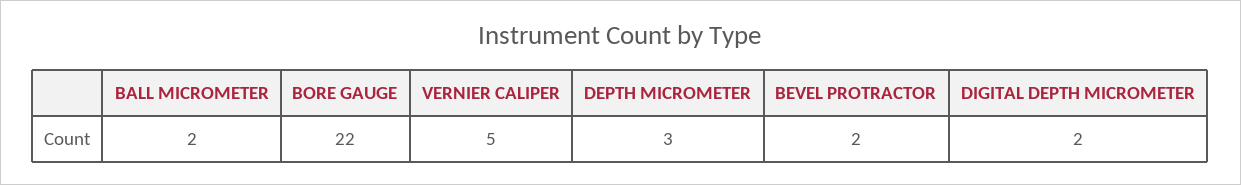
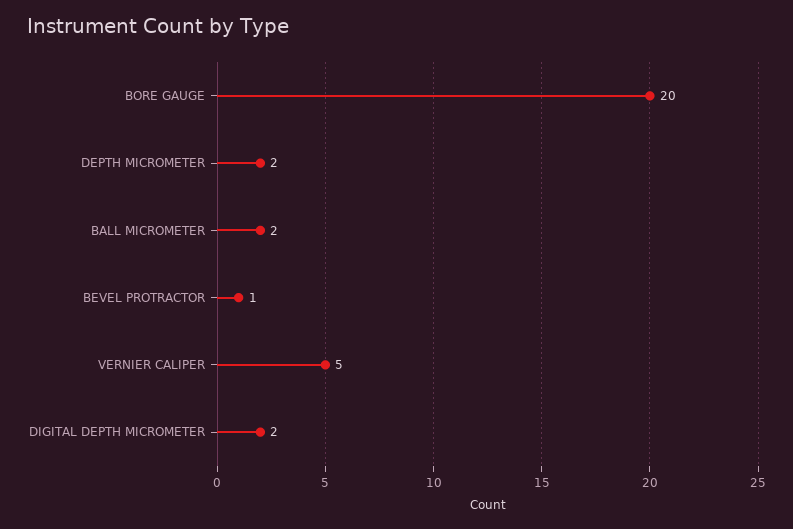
  {
    "BALL MICROMETER": 2,
-   "BORE GAUGE": 22,
+   "BORE GAUGE": 20,
    "VERNIER CALIPER": 5,
-   "DEPTH MICROMETER": 3,
+   "DEPTH MICROMETER": 2,
-   "BEVEL PROTRACTOR": 2,
+   "BEVEL PROTRACTOR": 1,
    "DIGITAL DEPTH MICROMETER": 2
  }

